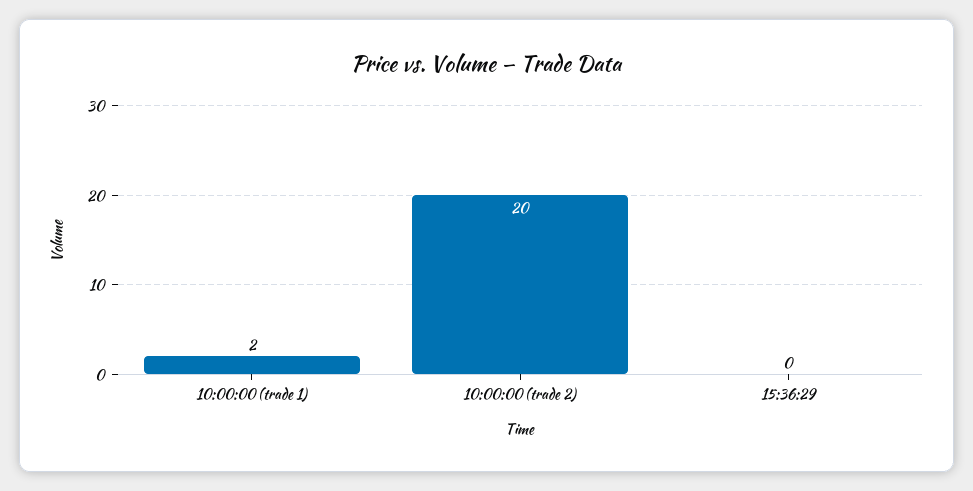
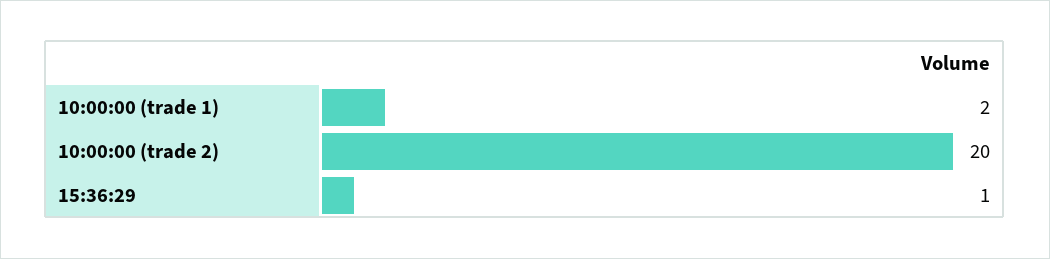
  {
    "10:00:00 (trade 1)": 2,
    "10:00:00 (trade 2)": 20,
-   "15:36:29": 0
+   "15:36:29": 1
  }

